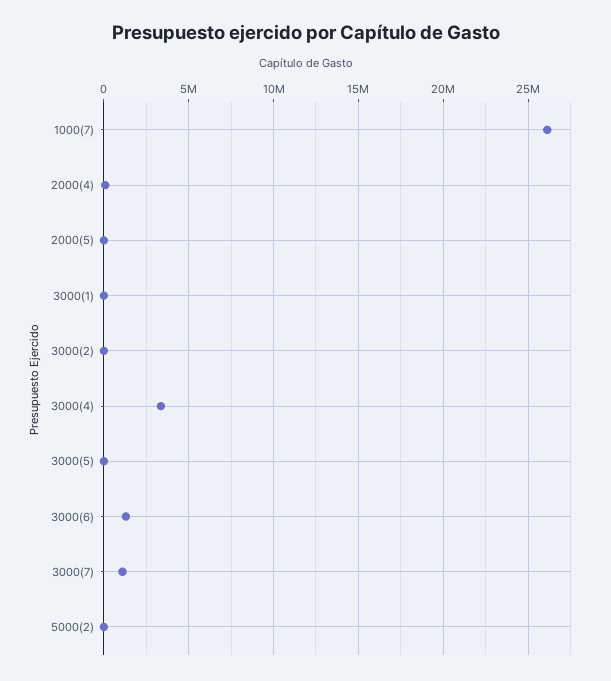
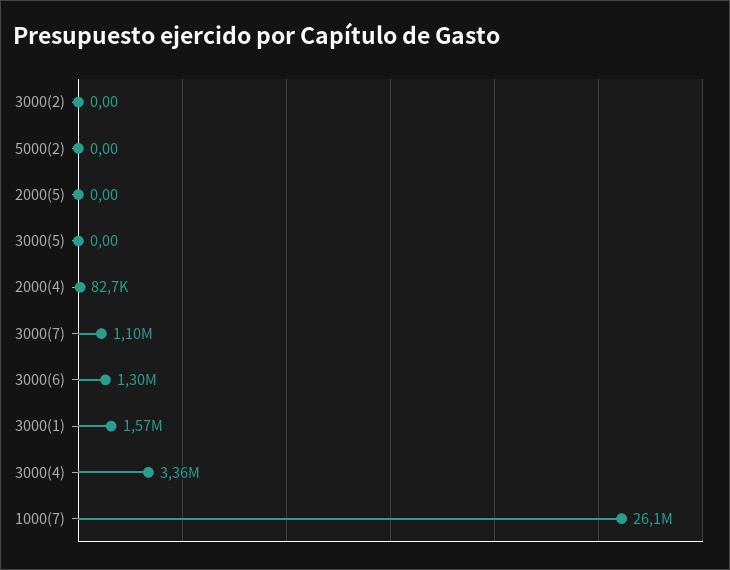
  {
    "1000(7)": 26100000,
    "2000(4)": 82700,
    "2000(5)": 0,
-   "3000(1)": 0,
+   "3000(1)": 1570000,
    "3000(2)": 0,
    "3000(4)": 3360000,
    "3000(5)": 0,
    "3000(6)": 1300000,
    "3000(7)": 1100000,
    "5000(2)": 0
  }

